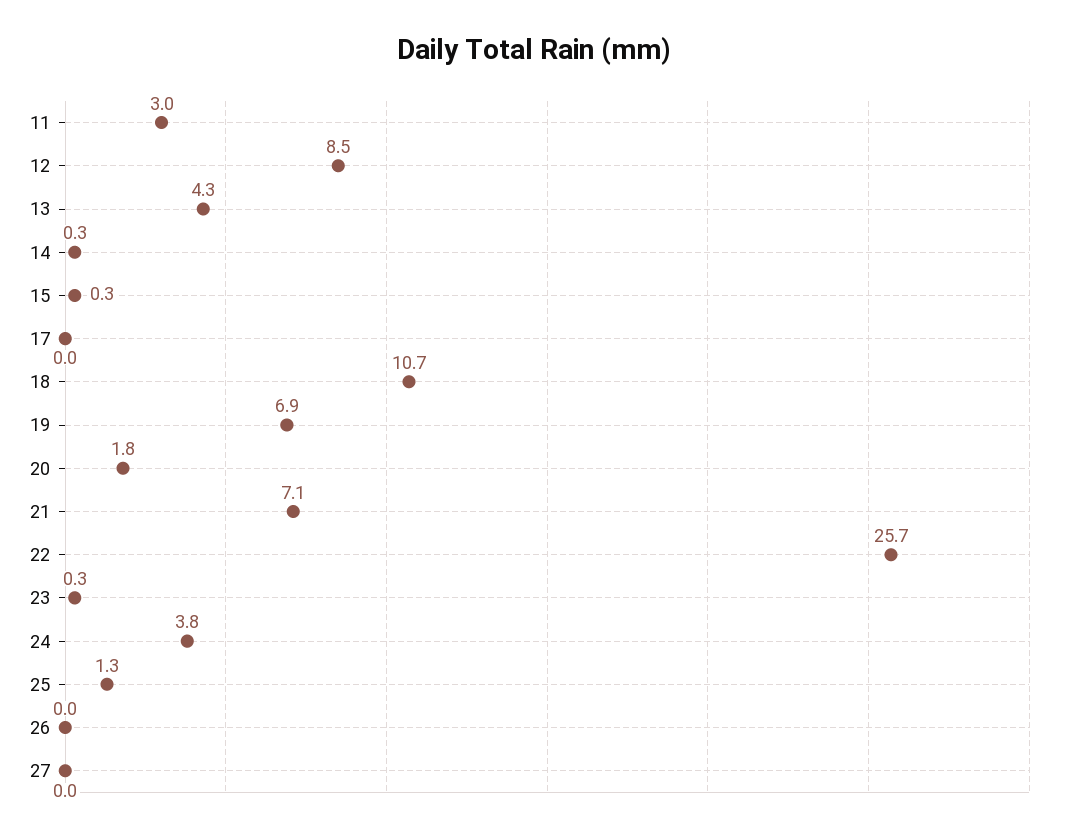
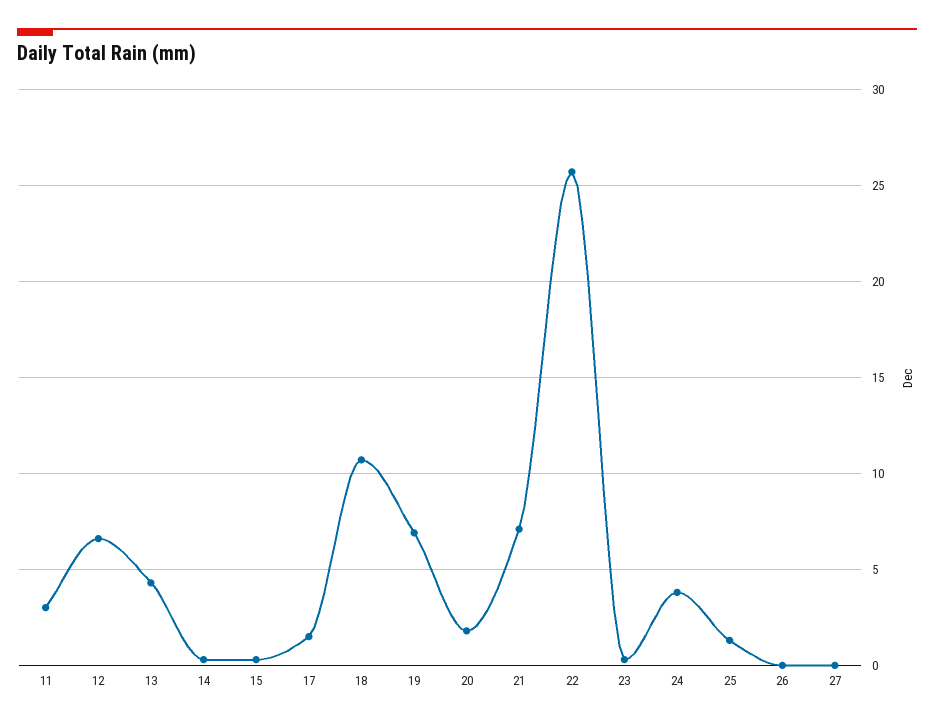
  {
    "11": 3,
-   "12": 8.5,
+   "12": 6.5,
    "13": 4.3,
    "14": 0.3,
    "15": 0.3,
-   "17": 0,
+   "17": 1.5,
    "18": 10.7,
    "19": 6.9,
    "20": 1.8,
    "21": 7.1,
    "22": 25.7,
    "23": 0.3,
    "24": 3.8,
    "25": 1.3,
    "26": 0,
    "27": 0
  }

